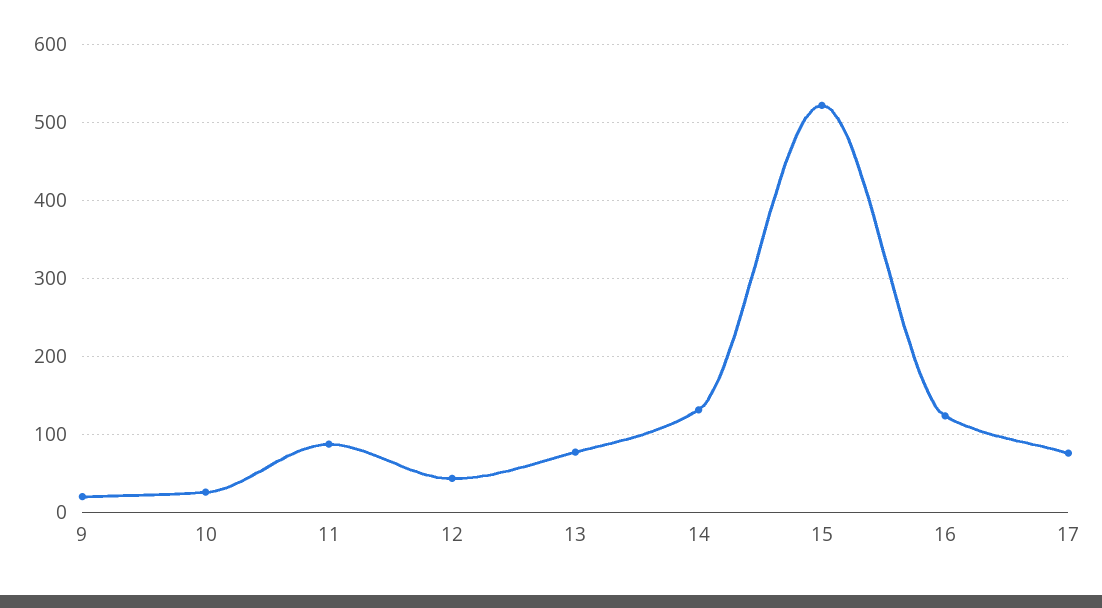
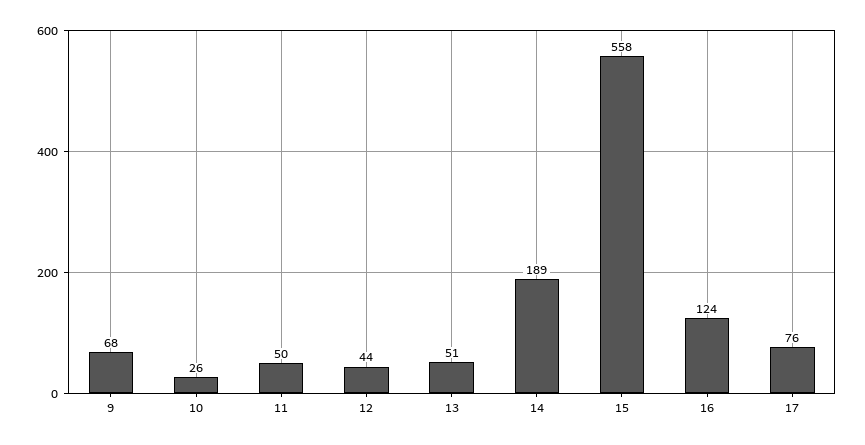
  {
-   "9": 20,
+   "9": 68,
    "10": 26,
-   "11": 90,
+   "11": 50,
    "12": 44,
-   "13": 80,
+   "13": 51,
-   "14": 130,
+   "14": 189,
-   "15": 520,
+   "15": 558,
    "16": 124,
    "17": 76
  }

